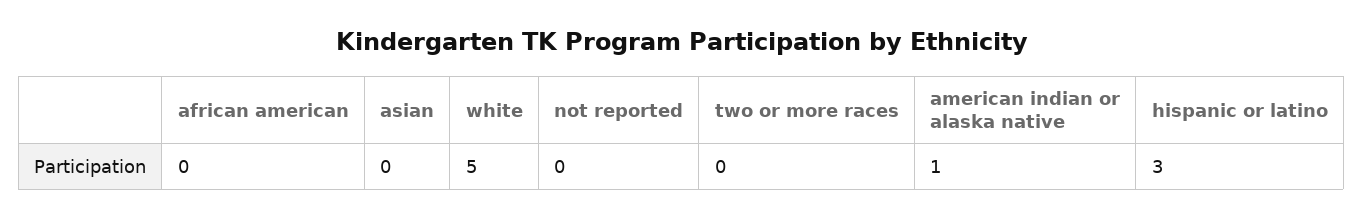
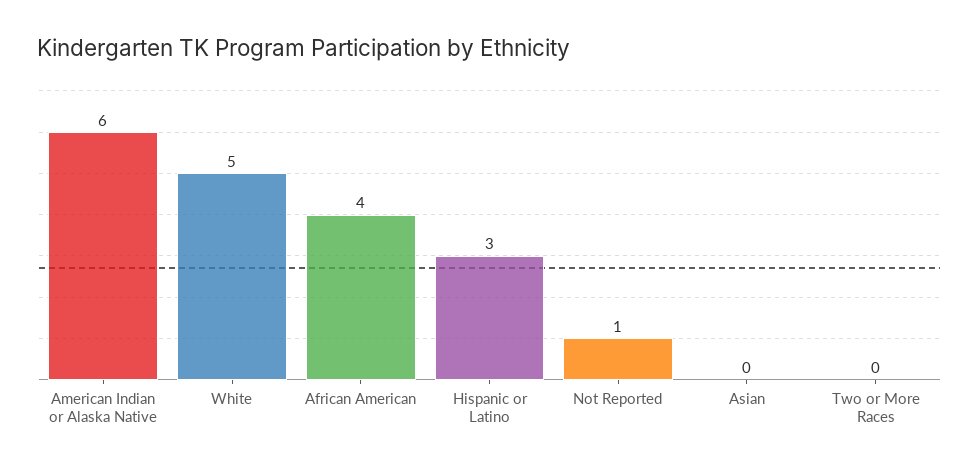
  {
-   "african american": 0,
+   "african american": 4,
    "asian": 0,
    "white": 5,
-   "not reported": 0,
+   "not reported": 1,
    "two or more races": 0,
-   "american indian or alaska native": 1,
+   "american indian or alaska native": 6,
    "hispanic or latino": 3
  }

